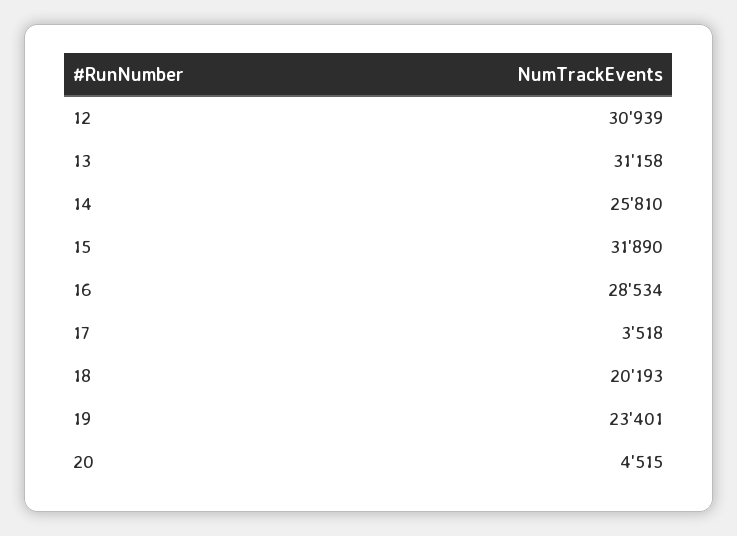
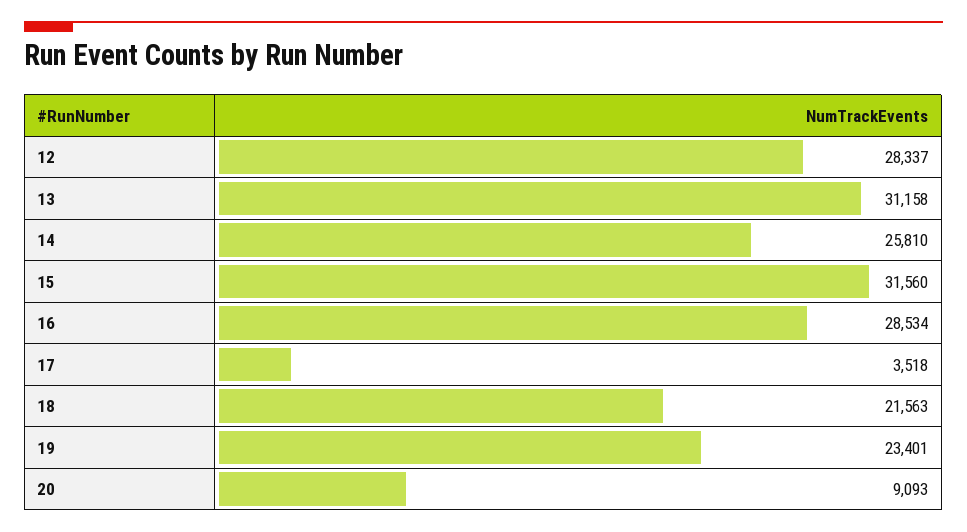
  {
-   "12": 30939,
+   "12": 28337,
    "13": 31158,
    "14": 25810,
-   "15": 31890,
+   "15": 31560,
    "16": 28534,
    "17": 3518,
-   "18": 20193,
+   "18": 21563,
    "19": 23401,
-   "20": 4515
+   "20": 9093
  }

